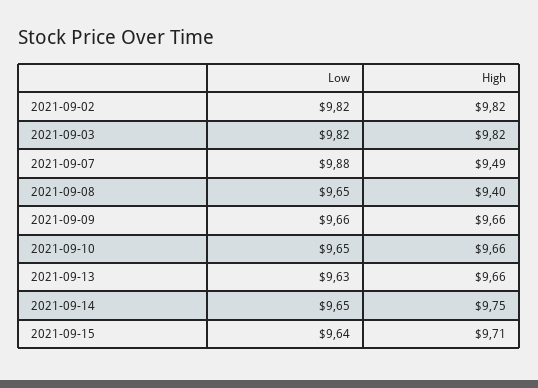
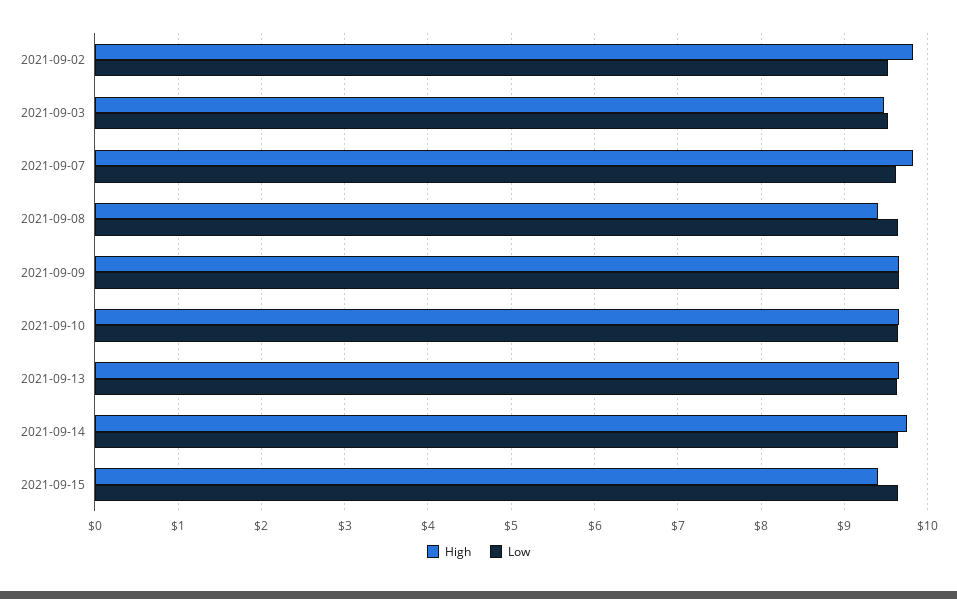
  {
    "Low": {
-     "2021-09-02": 9.82,
+     "2021-09-02": 9.5,
-     "2021-09-03": 9.82,
+     "2021-09-03": 9.5,
-     "2021-09-07": 9.88,
+     "2021-09-07": 9.6,
      "2021-09-08": 9.65,
      "2021-09-09": 9.66,
      "2021-09-10": 9.65,
      "2021-09-13": 9.63,
      "2021-09-14": 9.65,
      "2021-09-15": 9.64
    },
    "High": {
      "2021-09-02": 9.82,
-     "2021-09-03": 9.82,
+     "2021-09-03": 9.5,
-     "2021-09-07": 9.49,
+     "2021-09-07": 9.8,
      "2021-09-08": 9.4,
      "2021-09-09": 9.66,
      "2021-09-10": 9.66,
      "2021-09-13": 9.66,
      "2021-09-14": 9.75,
-     "2021-09-15": 9.71
+     "2021-09-15": 9.4
    }
  }

